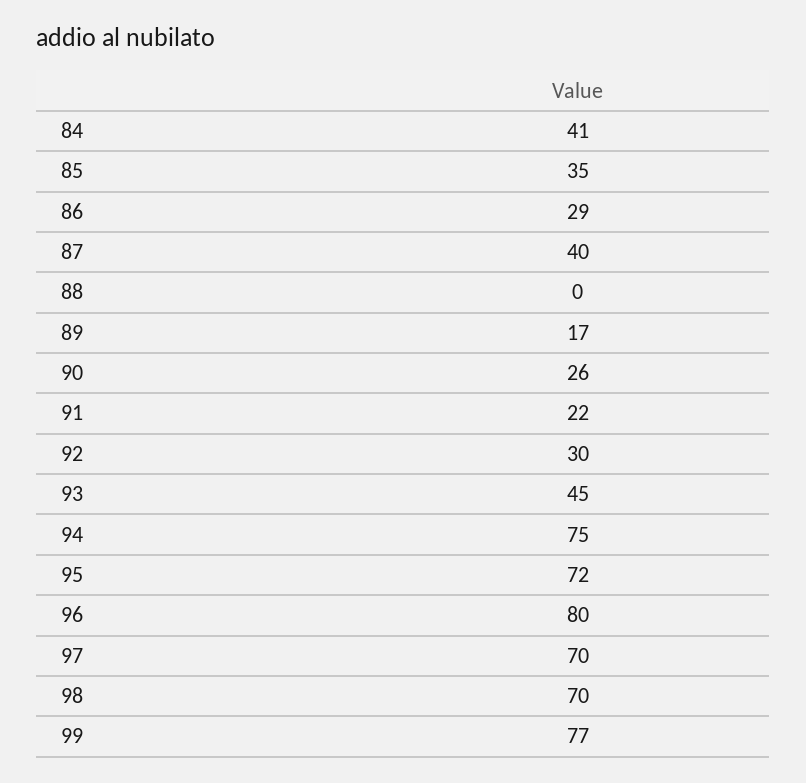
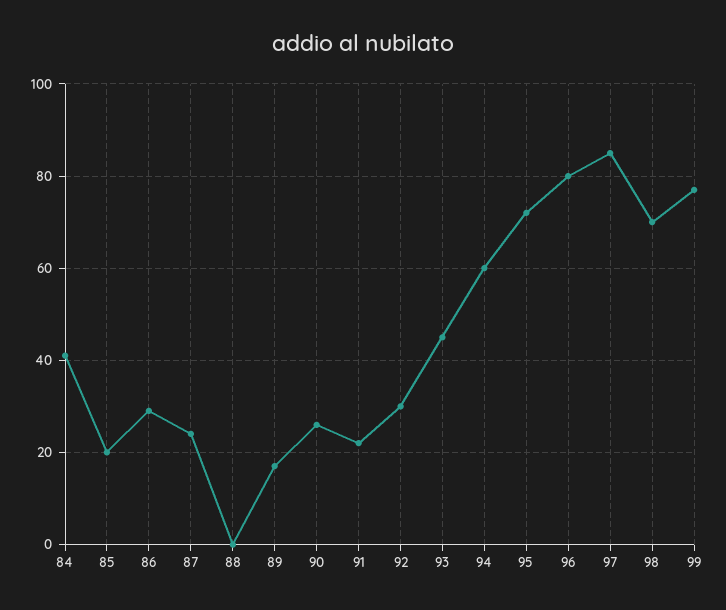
  {
    "84": 41,
-   "85": 35,
+   "85": 20,
    "86": 29,
-   "87": 40,
+   "87": 25,
    "88": 0,
    "89": 17,
    "90": 26,
    "91": 22,
    "92": 30,
    "93": 45,
-   "94": 75,
+   "94": 60,
    "95": 72,
    "96": 80,
-   "97": 70,
+   "97": 85,
    "98": 70,
    "99": 77
  }

